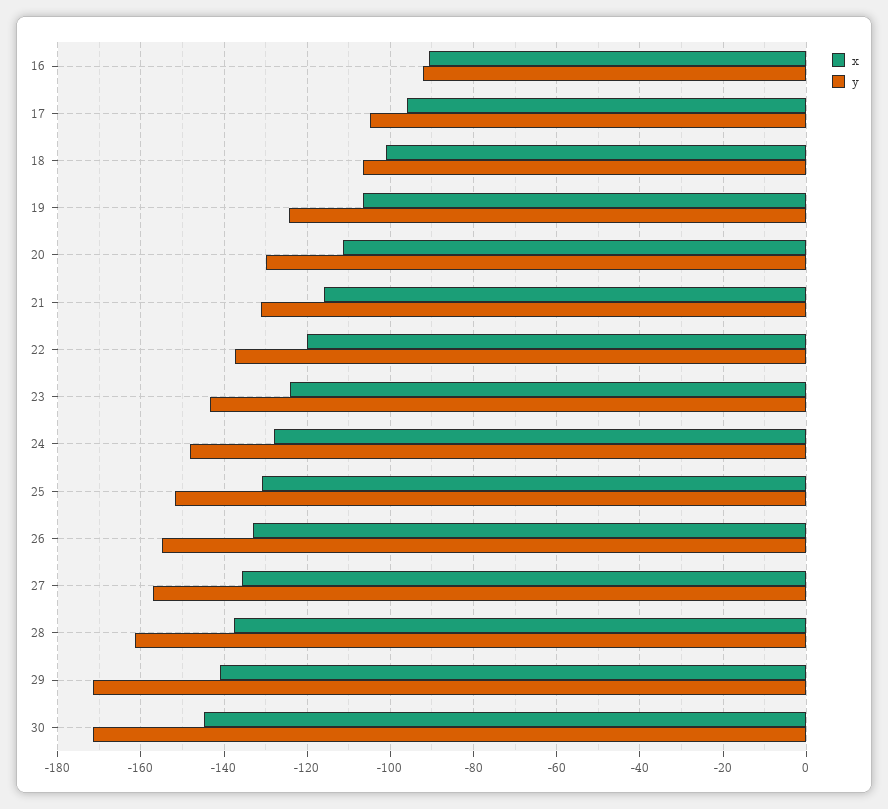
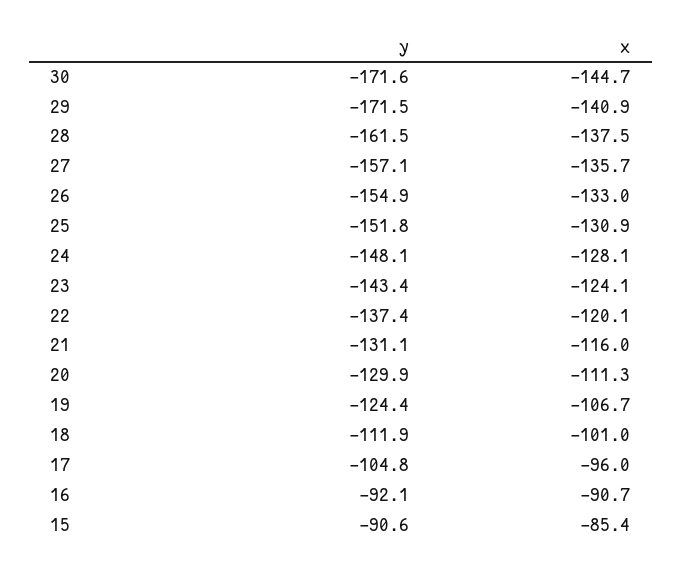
  {
    "x": {
      "16": -90.7,
      "17": -96,
      "18": -101,
      "19": -106.7,
      "20": -111.3,
      "21": -116,
      "22": -120.1,
      "23": -124.1,
      "24": -128.1,
      "25": -130.9,
      "26": -133,
      "27": -135.7,
      "28": -137.5,
      "29": -140.9,
-     "30": -144.7
+     "30": -144.7,
+     "15": -85.4
    },
    "y": {
      "16": -92.1,
      "17": -104.8,
-     "18": -106,
+     "18": -111.9,
      "19": -124.4,
      "20": -129.9,
      "21": -131.1,
      "22": -137.4,
      "23": -143.4,
      "24": -148.1,
      "25": -151.8,
      "26": -154.9,
      "27": -157.1,
      "28": -161.5,
      "29": -171.5,
-     "30": -171.6
+     "30": -171.6,
+     "15": -90.6
    }
  }

